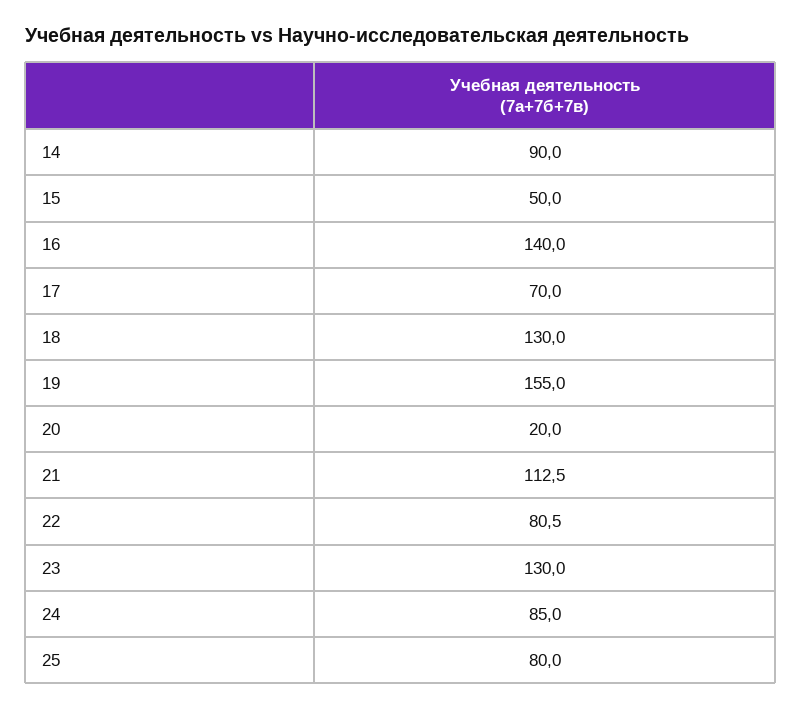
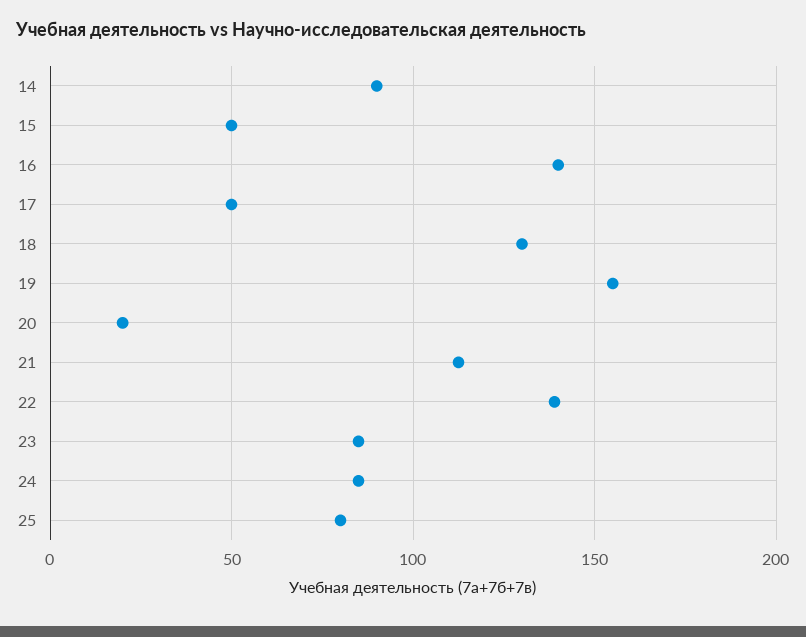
  {
    "14": 90,
    "15": 50,
    "16": 140,
-   "17": 70,
+   "17": 50,
    "18": 130,
    "19": 155,
    "20": 20,
    "21": 112.5,
-   "22": 80.5,
+   "22": 140,
-   "23": 130,
+   "23": 85,
    "24": 85,
    "25": 80
  }

